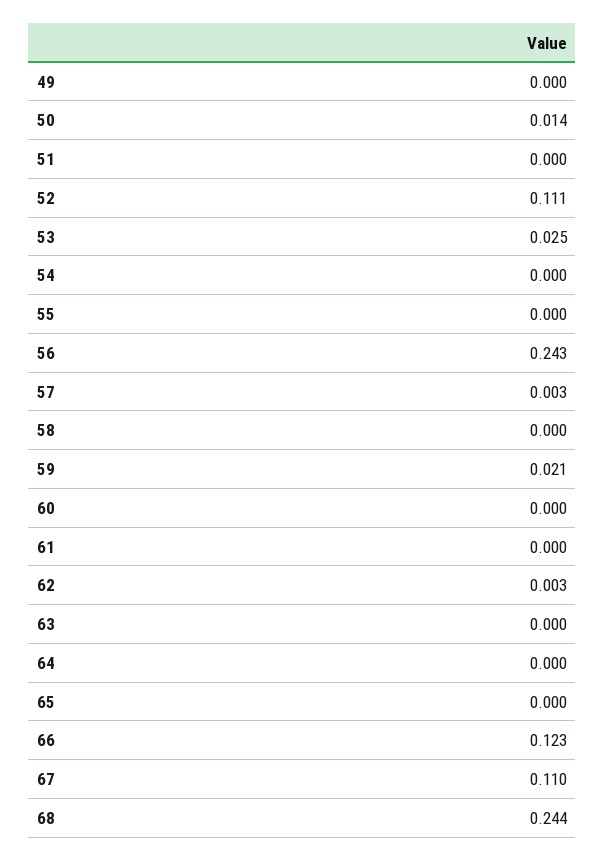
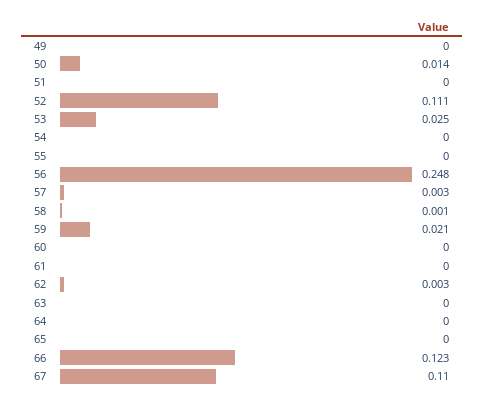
  {
    "49": 0,
    "50": 0.014,
    "51": 0,
    "52": 0.111,
    "53": 0.025,
    "54": 0,
    "55": 0,
-   "56": 0.243,
+   "56": 0.248,
    "57": 0.003,
-   "58": 0,
+   "58": 0.001,
    "59": 0.021,
    "60": 0,
    "61": 0,
    "62": 0.003,
    "63": 0,
    "64": 0,
    "65": 0,
    "66": 0.123,
-   "67": 0.11,
+   "67": 0.11
-   "68": 0.244
  }

